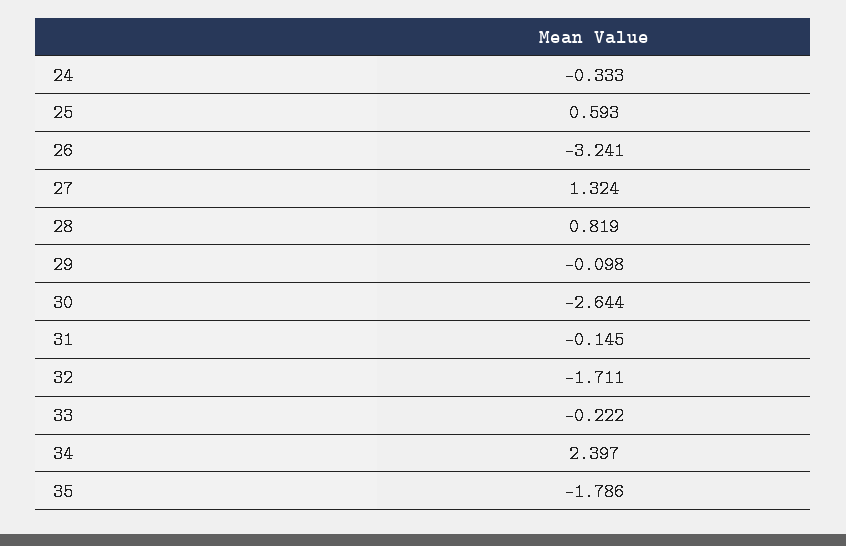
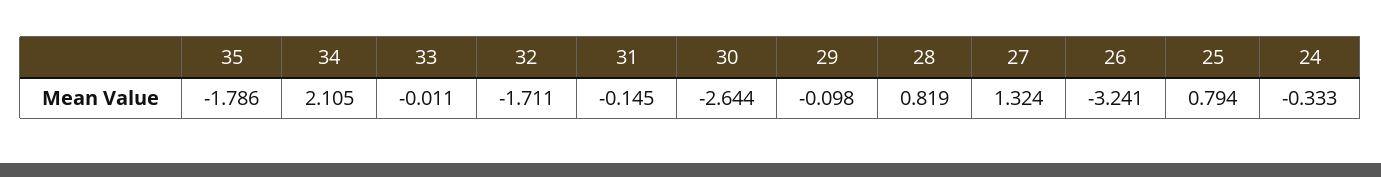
  {
    "24": -0.333,
-   "25": 0.593,
+   "25": 0.794,
    "26": -3.241,
    "27": 1.324,
    "28": 0.819,
    "29": -0.098,
    "30": -2.644,
    "31": -0.145,
    "32": -1.711,
-   "33": -0.222,
+   "33": -0.011,
-   "34": 2.397,
+   "34": 2.105,
    "35": -1.786
  }

